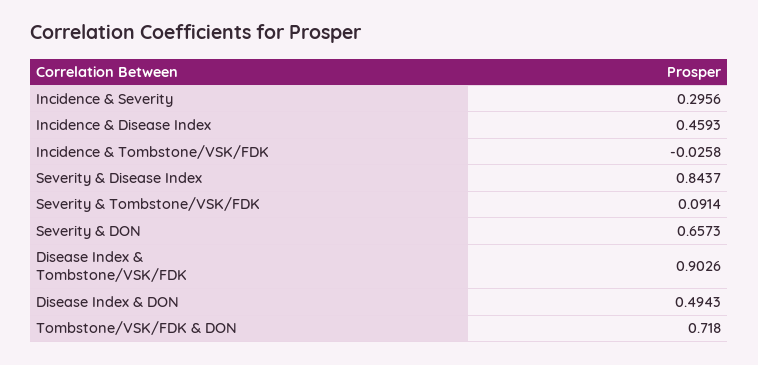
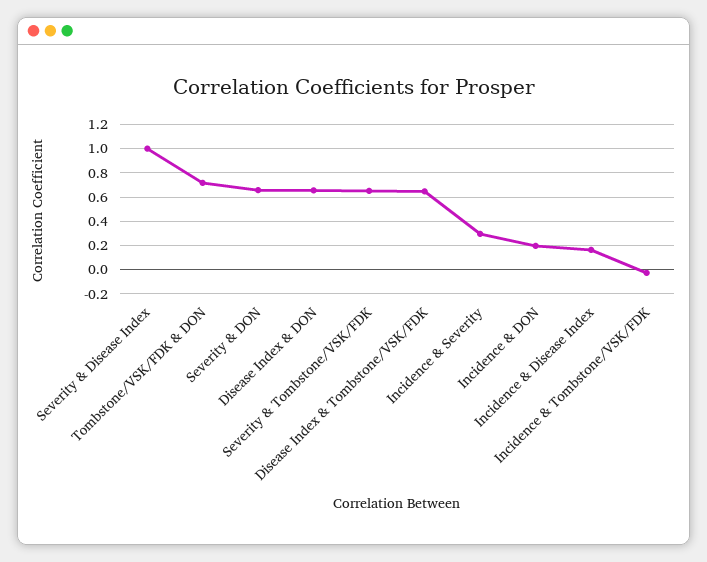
  {
    "Incidence & Severity": 0.2956,
-   "Incidence & Disease Index": 0.4593,
+   "Incidence & Disease Index": 0.15,
    "Incidence & Tombstone/VSK/FDK": -0.0258,
-   "Severity & Disease Index": 0.8437,
+   "Severity & Disease Index": 1,
-   "Severity & Tombstone/VSK/FDK": 0.0914,
+   "Severity & Tombstone/VSK/FDK": 0.65,
    "Severity & DON": 0.6573,
-   "Disease Index & Tombstone/VSK/FDK": 0.9026,
+   "Disease Index & Tombstone/VSK/FDK": 0.65,
-   "Disease Index & DON": 0.4943,
+   "Disease Index & DON": 0.65,
-   "Tombstone/VSK/FDK & DON": 0.718
+   "Tombstone/VSK/FDK & DON": 0.718,
+   "Incidence & DON": 0.2
  }

